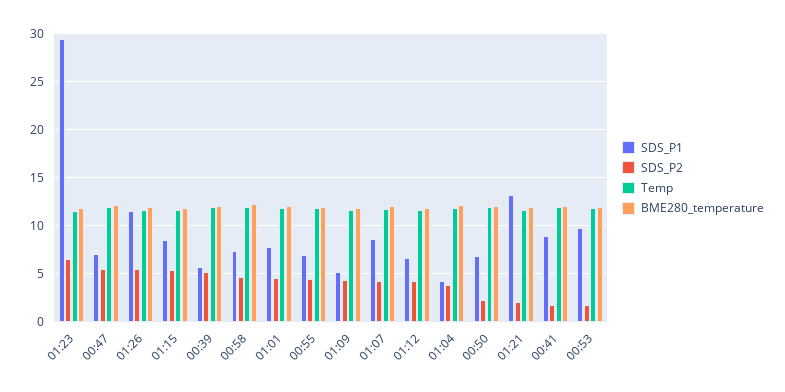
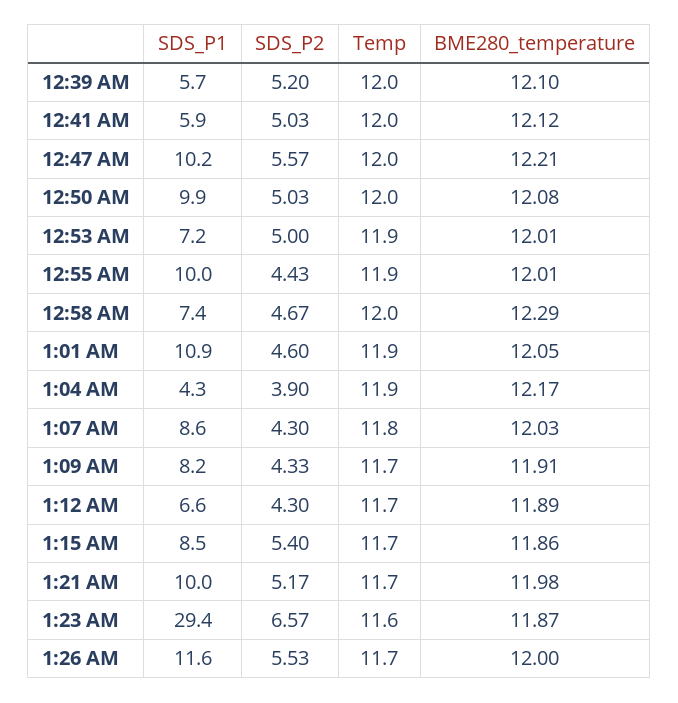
  {
    "SDS_P1": {
      "01:23": 29.4,
-     "00:47": 7,
+     "00:47": 10.2,
      "01:26": 11.6,
      "01:15": 8.5,
      "00:39": 5.7,
      "00:58": 7.4,
-     "01:01": 8,
+     "01:01": 10.9,
-     "00:55": 7,
+     "00:55": 10,
-     "01:09": 5,
+     "01:09": 8.2,
      "01:07": 8.6,
      "01:12": 6.6,
      "01:04": 4.3,
-     "00:50": 7,
+     "00:50": 9.9,
-     "01:21": 13,
+     "01:21": 10,
-     "00:41": 9,
+     "00:41": 5.9,
-     "00:53": 10
+     "00:53": 7.2
    },
    "SDS_P2": {
      "01:23": 6.57,
      "00:47": 5.57,
      "01:26": 5.53,
      "01:15": 5.4,
      "00:39": 5.2,
      "00:58": 4.67,
      "01:01": 4.6,
      "00:55": 4.43,
      "01:09": 4.33,
      "01:07": 4.3,
      "01:12": 4.3,
      "01:04": 3.9,
-     "00:50": 2,
+     "00:50": 5.03,
-     "01:21": 2,
+     "01:21": 5.17,
-     "00:41": 2,
+     "00:41": 5.03,
-     "00:53": 2
+     "00:53": 5
    },
    "Temp": {
      "01:23": 11.6,
      "00:47": 12,
      "01:26": 11.7,
      "01:15": 11.7,
      "00:39": 12,
      "00:58": 12,
      "01:01": 11.9,
      "00:55": 11.9,
      "01:09": 11.7,
      "01:07": 11.8,
      "01:12": 11.7,
      "01:04": 11.9,
      "00:50": 12,
      "01:21": 11.7,
      "00:41": 12,
      "00:53": 11.9
    },
    "BME280_temperature": {
      "01:23": 11.87,
      "00:47": 12.21,
      "01:26": 12,
      "01:15": 11.86,
      "00:39": 12.1,
      "00:58": 12.29,
      "01:01": 12.05,
      "00:55": 12.01,
      "01:09": 11.91,
      "01:07": 12.03,
      "01:12": 11.89,
      "01:04": 12.17,
      "00:50": 12.08,
      "01:21": 11.98,
      "00:41": 12.12,
      "00:53": 12.01
    }
  }

